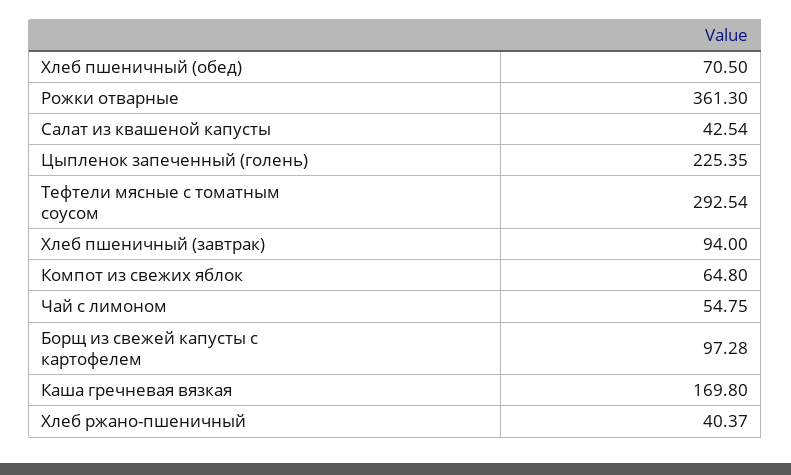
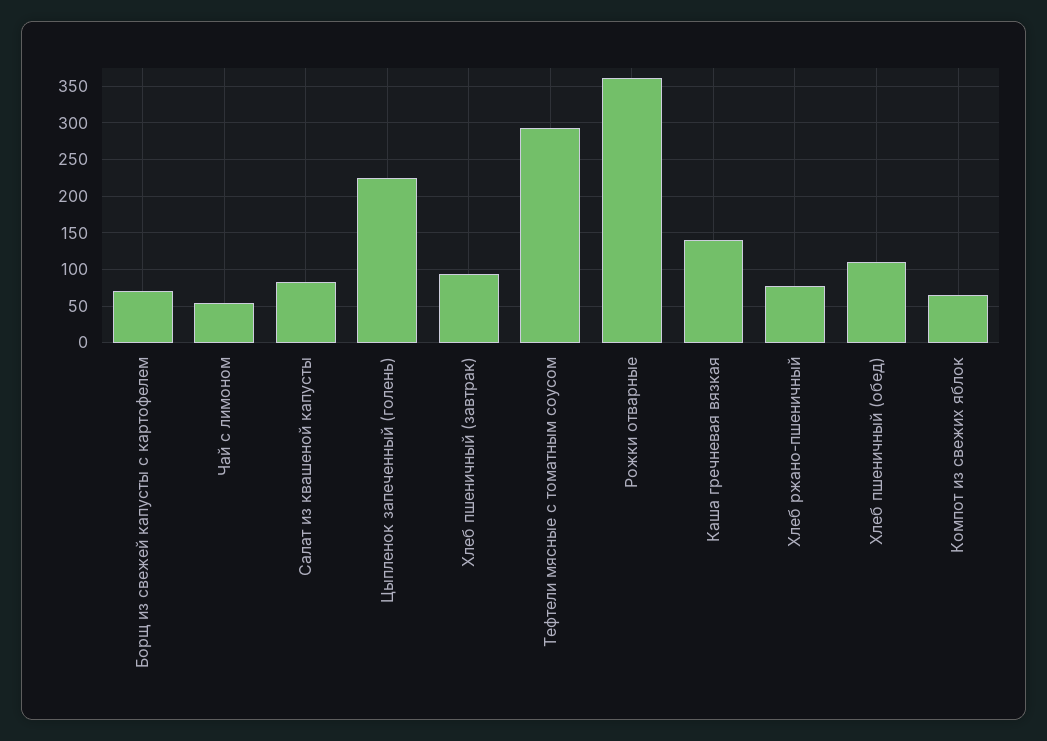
  {
-   "Хлеб пшеничный (обед)": 70.5,
+   "Хлеб пшеничный (обед)": 110,
    "Рожки отварные": 361.3,
-   "Салат из квашеной капусты": 42.54,
+   "Салат из квашеной капусты": 80,
    "Цыпленок запеченный (голень)": 225.35,
    "Тефтели мясные с томатным соусом": 292.54,
    "Хлеб пшеничный (завтрак)": 94,
    "Компот из свежих яблок": 64.8,
    "Чай с лимоном": 54.75,
-   "Борщ из свежей капусты с картофелем": 97.28,
+   "Борщ из свежей капусты с картофелем": 70,
-   "Каша гречневая вязкая": 169.8,
+   "Каша гречневая вязкая": 140,
-   "Хлеб ржано-пшеничный": 40.37
+   "Хлеб ржано-пшеничный": 80
  }

